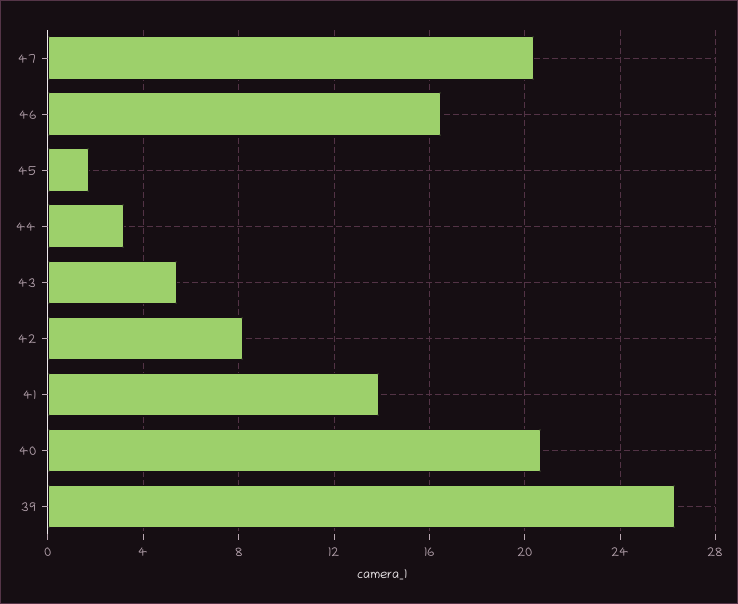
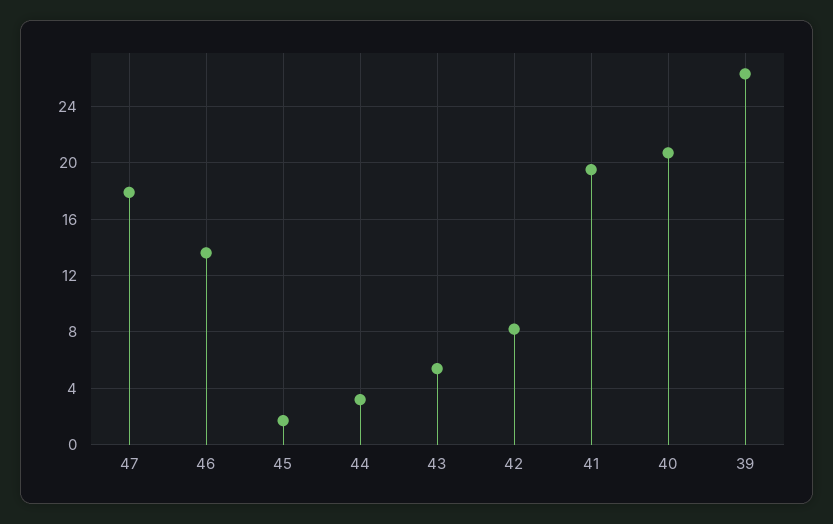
  {
-   "47": 20.5,
+   "47": 18,
-   "46": 16.5,
+   "46": 13.5,
    "45": 1.5,
    "44": 3,
    "43": 5.5,
    "42": 8,
-   "41": 14,
+   "41": 19.5,
    "40": 20.5,
    "39": 26.5
  }

